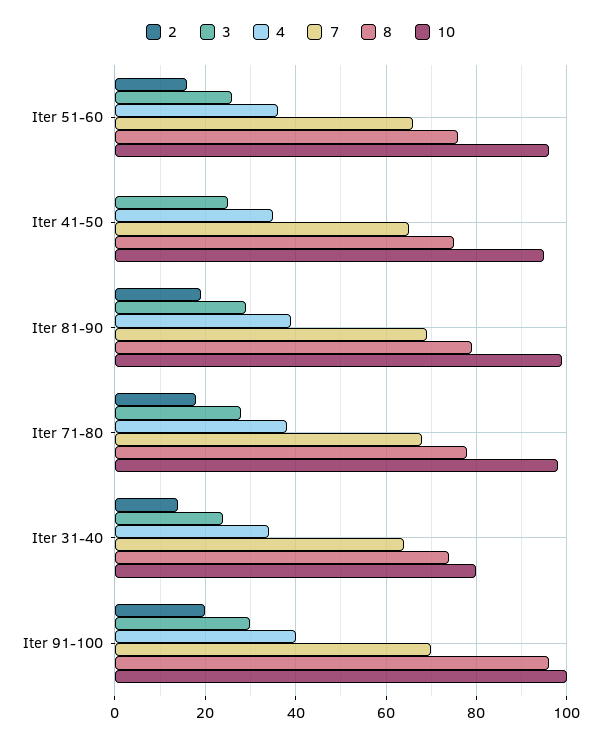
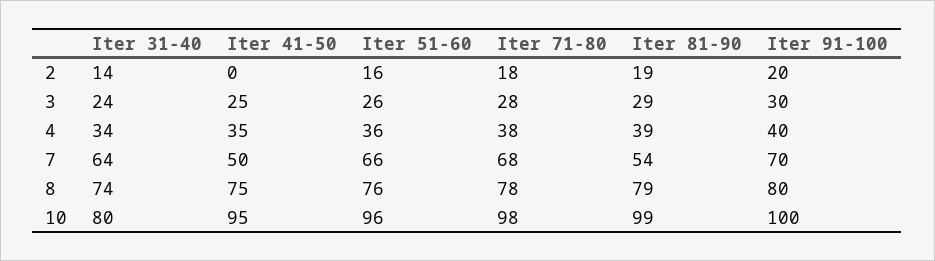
  {
    "2": {
      "Iter 51-60": 16,
      "Iter 41-50": 0,
      "Iter 81-90": 19,
      "Iter 71-80": 18,
      "Iter 31-40": 14,
      "Iter 91-100": 20
    },
    "3": {
      "Iter 51-60": 26,
      "Iter 41-50": 25,
      "Iter 81-90": 29,
      "Iter 71-80": 28,
      "Iter 31-40": 24,
      "Iter 91-100": 30
    },
    "4": {
      "Iter 51-60": 36,
      "Iter 41-50": 35,
      "Iter 81-90": 39,
      "Iter 71-80": 38,
      "Iter 31-40": 34,
      "Iter 91-100": 40
    },
    "7": {
      "Iter 51-60": 66,
-     "Iter 41-50": 65,
+     "Iter 41-50": 50,
-     "Iter 81-90": 70,
+     "Iter 81-90": 54,
      "Iter 71-80": 68,
      "Iter 31-40": 64,
      "Iter 91-100": 70
    },
    "8": {
      "Iter 51-60": 76,
      "Iter 41-50": 75,
      "Iter 81-90": 79,
      "Iter 71-80": 78,
      "Iter 31-40": 74,
-     "Iter 91-100": 95
+     "Iter 91-100": 80
    },
    "10": {
      "Iter 51-60": 96,
      "Iter 41-50": 95,
      "Iter 81-90": 99,
      "Iter 71-80": 98,
      "Iter 31-40": 80,
      "Iter 91-100": 100
    }
  }

